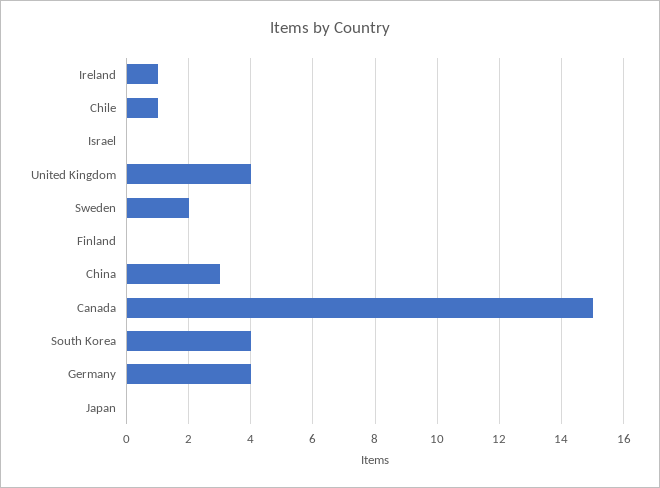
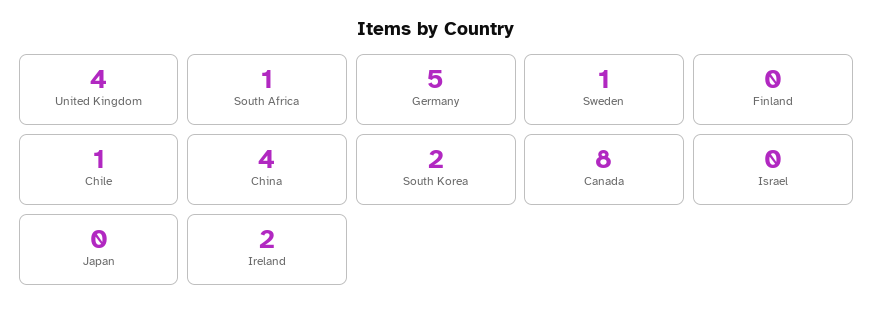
  {
-   "Ireland": 1,
+   "Ireland": 2,
    "Chile": 1,
    "Israel": 0,
    "United Kingdom": 4,
-   "Sweden": 2,
+   "Sweden": 1,
    "Finland": 0,
-   "China": 3,
+   "China": 4,
-   "Canada": 15,
+   "Canada": 8,
-   "South Korea": 4,
+   "South Korea": 2,
-   "Germany": 4,
+   "Germany": 5,
-   "Japan": 0
+   "Japan": 0,
+   "South Africa": 1
  }

